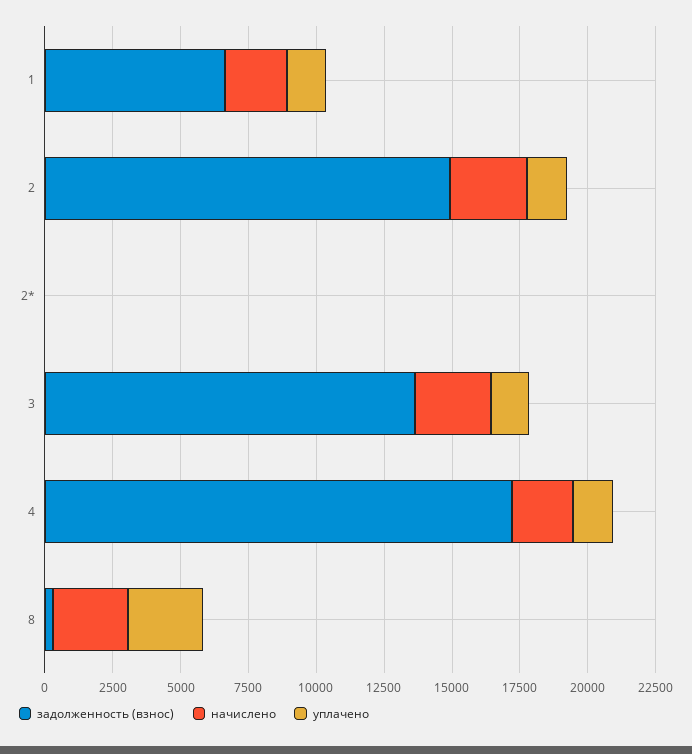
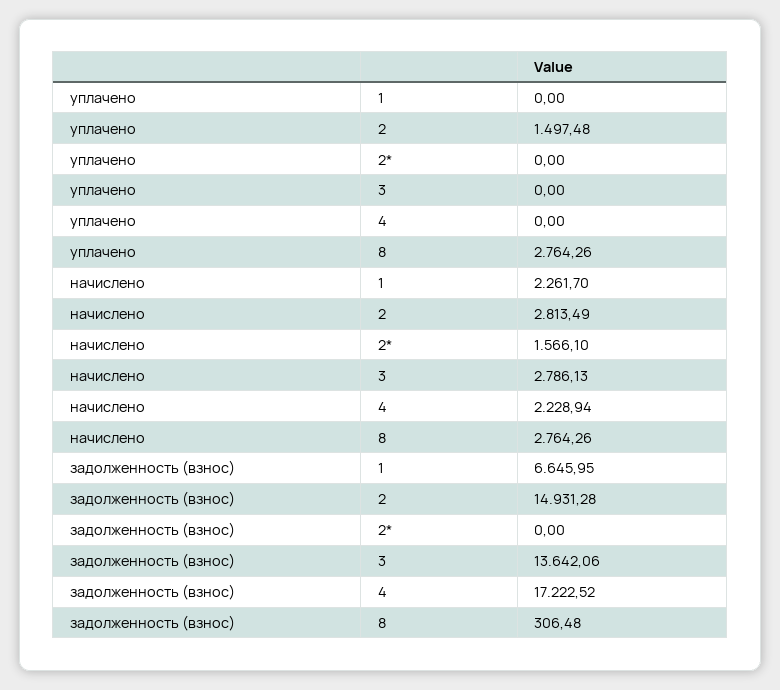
  {
    "задолженность (взнос)": {
      "1": 6645.95,
      "2": 14931.28,
      "2*": 0,
      "3": 13642.06,
      "4": 17222.52,
      "8": 306.48
    },
    "начислено": {
      "1": 2261.7,
      "2": 2813.49,
-     "2*": 0,
+     "2*": 1566.1,
      "3": 2786.13,
      "4": 2228.94,
      "8": 2764.26
    },
    "уплачено": {
-     "1": 1500,
+     "1": 0,
      "2": 1497.48,
      "2*": 0,
-     "3": 1500,
+     "3": 0,
-     "4": 1500,
+     "4": 0,
      "8": 2764.26
    }
  }

